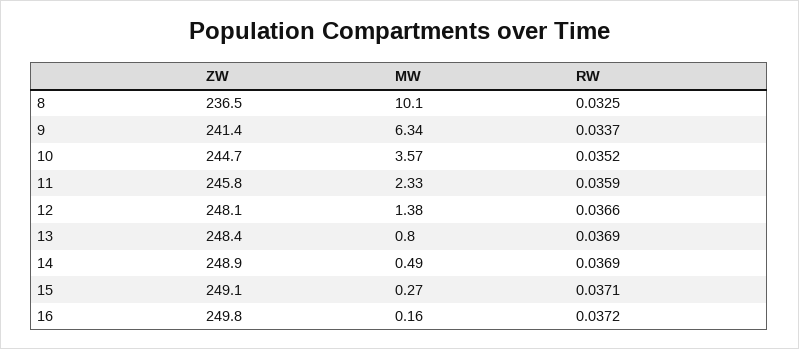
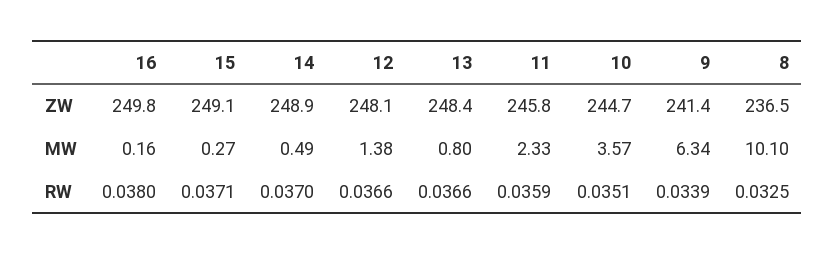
  {
    "ZW": {
      "8": 236.5,
      "9": 241.4,
      "10": 244.7,
      "11": 245.8,
      "12": 248.1,
      "13": 248.4,
      "14": 248.9,
      "15": 249.1,
      "16": 249.8
    },
    "MW": {
      "8": 10.1,
      "9": 6.34,
      "10": 3.57,
      "11": 2.33,
      "12": 1.38,
      "13": 0.8,
      "14": 0.49,
      "15": 0.27,
      "16": 0.16
    },
    "RW": {
      "8": 0.0325,
-     "9": 0.0337,
+     "9": 0.0339,
-     "10": 0.0352,
+     "10": 0.0351,
      "11": 0.0359,
      "12": 0.0366,
-     "13": 0.0369,
+     "13": 0.0366,
-     "14": 0.0369,
+     "14": 0.037,
      "15": 0.0371,
-     "16": 0.0372
+     "16": 0.038
    }
  }

